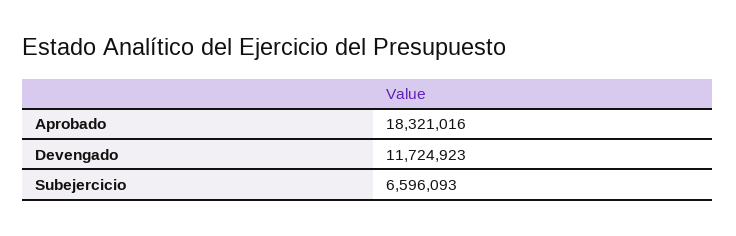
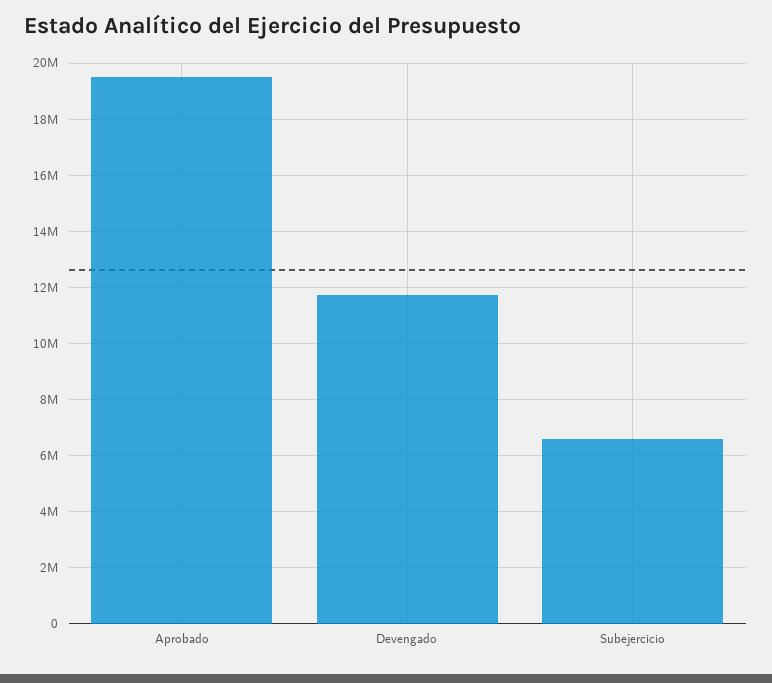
  {
-   "Aprobado": 18321016,
+   "Aprobado": 19500000,
    "Devengado": 11724923,
    "Subejercicio": 6596093
  }

